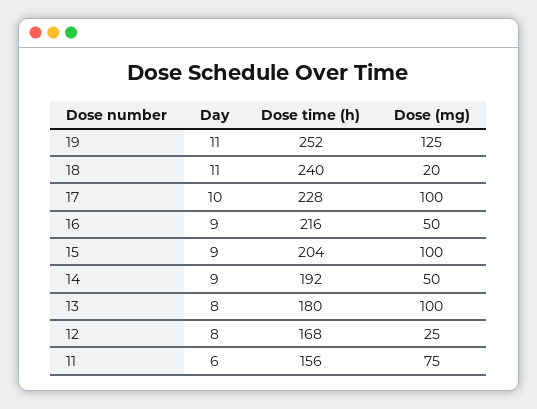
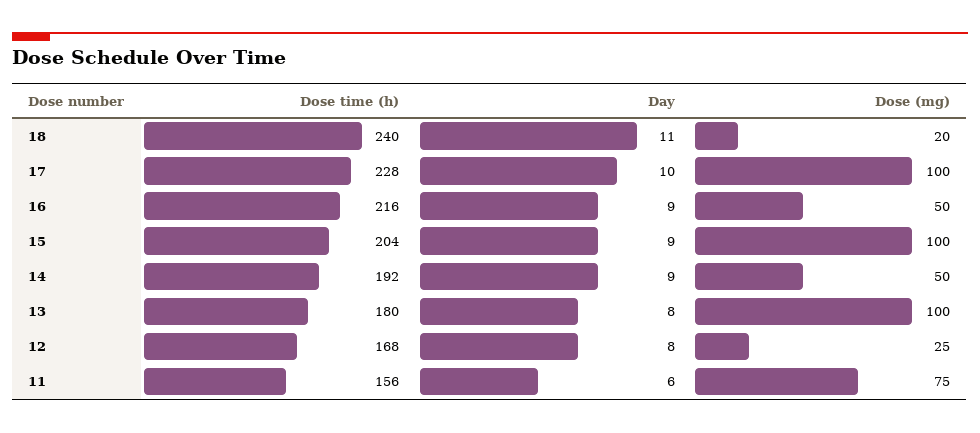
  {
    "Day": {
-     "19": 11,
      "18": 11,
      "17": 10,
      "16": 9,
      "15": 9,
      "14": 9,
      "13": 8,
      "12": 8,
      "11": 6
    },
    "Dose time (h)": {
-     "19": 252,
      "18": 240,
      "17": 228,
      "16": 216,
      "15": 204,
      "14": 192,
      "13": 180,
      "12": 168,
      "11": 156
    },
    "Dose (mg)": {
-     "19": 125,
      "18": 20,
      "17": 100,
      "16": 50,
      "15": 100,
      "14": 50,
      "13": 100,
      "12": 25,
      "11": 75
    }
  }

